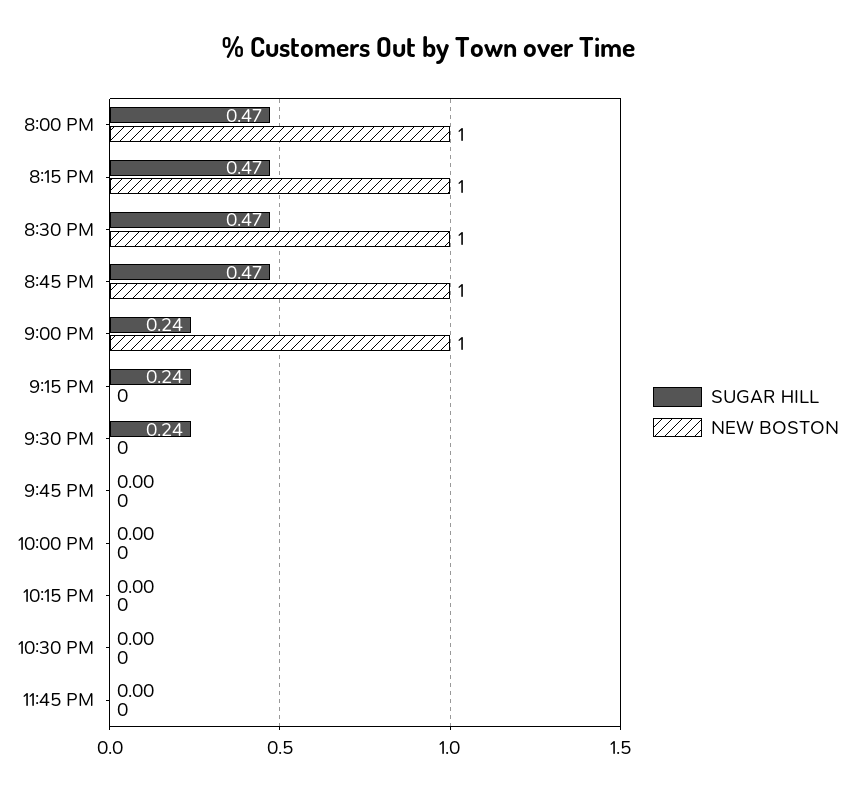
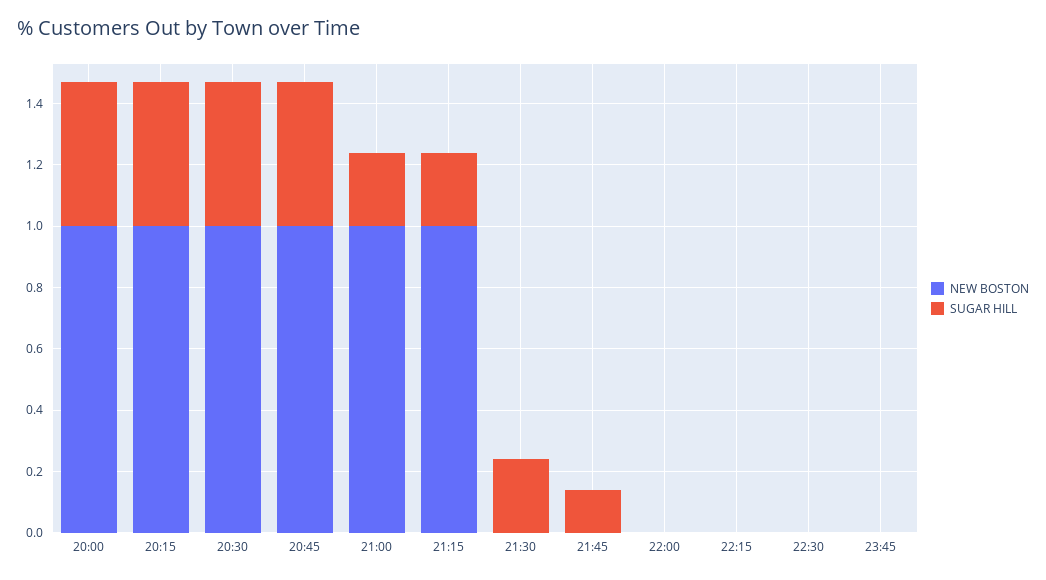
  {
    "SUGAR HILL": {
      "8:00 PM": 0.47,
      "8:15 PM": 0.47,
      "8:30 PM": 0.47,
      "8:45 PM": 0.47,
      "9:00 PM": 0.24,
      "9:15 PM": 0.24,
      "9:30 PM": 0.24,
-     "9:45 PM": 0,
+     "9:45 PM": 0.15,
      "10:00 PM": 0,
      "10:15 PM": 0,
      "10:30 PM": 0,
      "11:45 PM": 0
    },
    "NEW BOSTON": {
      "8:00 PM": 1,
      "8:15 PM": 1,
      "8:30 PM": 1,
      "8:45 PM": 1,
      "9:00 PM": 1,
-     "9:15 PM": 0,
+     "9:15 PM": 1,
      "9:30 PM": 0,
      "9:45 PM": 0,
      "10:00 PM": 0,
      "10:15 PM": 0,
      "10:30 PM": 0,
      "11:45 PM": 0
    }
  }

